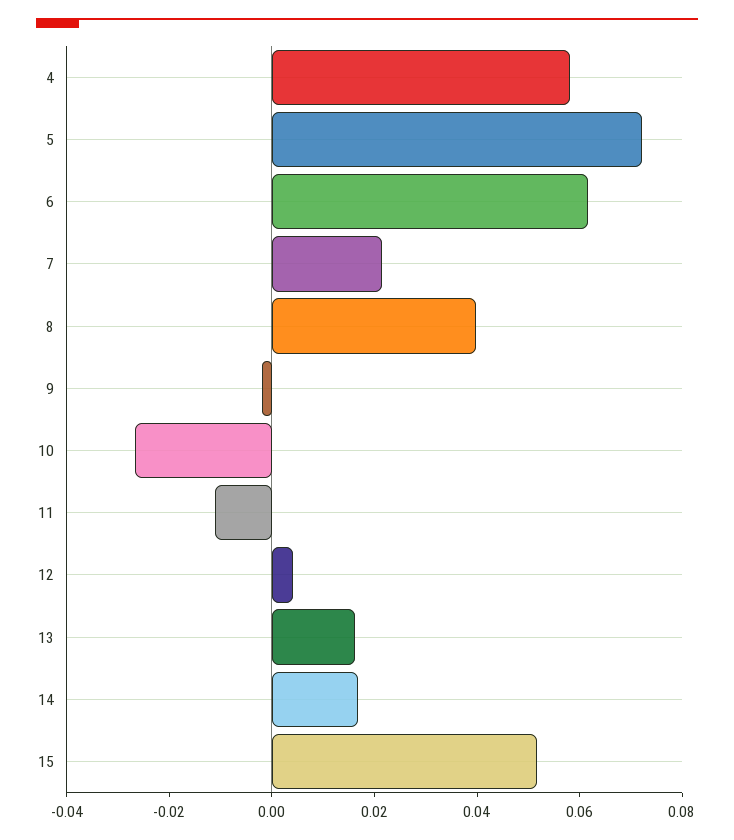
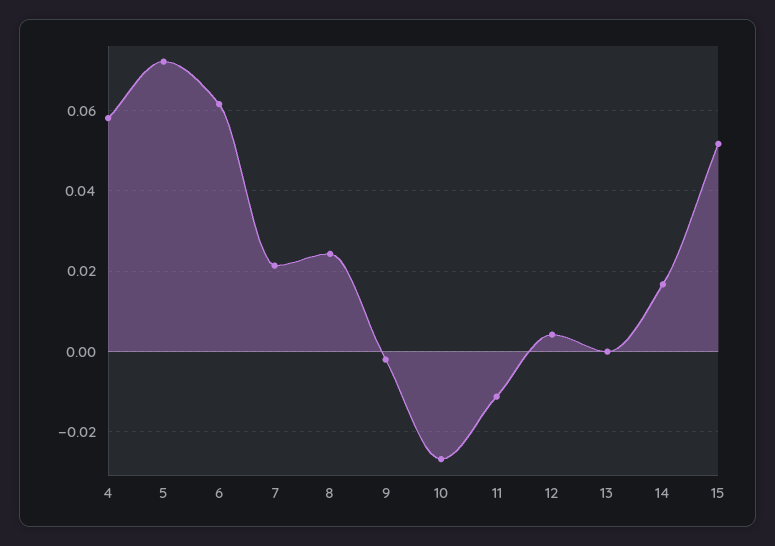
  {
    "4": 0.058,
    "5": 0.072,
    "6": 0.062,
    "7": 0.022,
-   "8": 0.04,
+   "8": 0.024,
    "9": -0.002,
    "10": -0.026,
    "11": -0.012,
    "12": 0.004,
-   "13": 0.015,
+   "13": 0,
    "14": 0.016,
    "15": 0.052
  }

